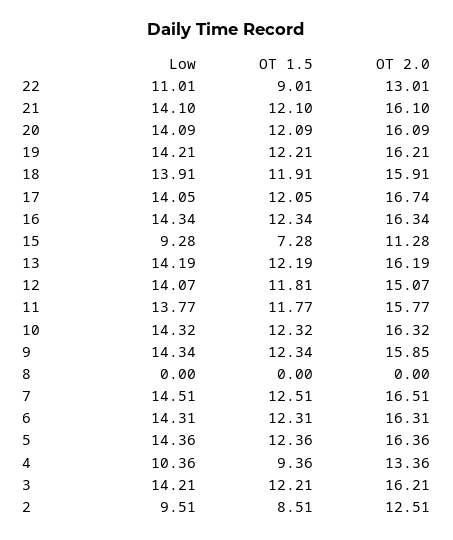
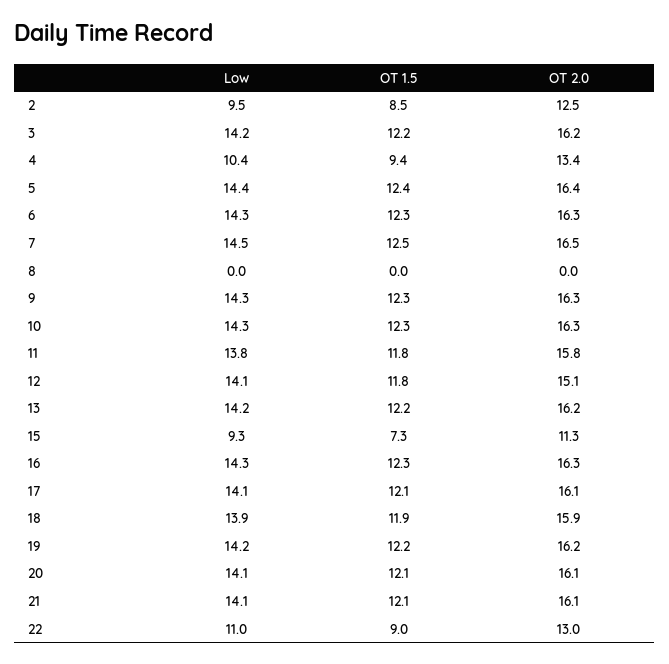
  {
    "Low": {
      "22": 11.01,
      "21": 14.1,
      "20": 14.09,
      "19": 14.21,
      "18": 13.91,
      "17": 14.05,
      "16": 14.34,
      "15": 9.28,
      "13": 14.19,
      "12": 14.07,
      "11": 13.77,
      "10": 14.32,
      "9": 14.34,
      "8": 0,
      "7": 14.51,
      "6": 14.31,
      "5": 14.36,
      "4": 10.36,
      "3": 14.21,
      "2": 9.51
    },
    "OT 1.5": {
      "22": 9.01,
      "21": 12.1,
      "20": 12.09,
      "19": 12.21,
      "18": 11.91,
      "17": 12.05,
      "16": 12.34,
      "15": 7.28,
      "13": 12.19,
      "12": 11.81,
      "11": 11.77,
      "10": 12.32,
      "9": 12.34,
      "8": 0,
      "7": 12.51,
      "6": 12.31,
      "5": 12.36,
      "4": 9.36,
      "3": 12.21,
      "2": 8.51
    },
    "OT 2.0": {
      "22": 13.01,
      "21": 16.1,
      "20": 16.09,
      "19": 16.21,
      "18": 15.91,
-     "17": 16.74,
+     "17": 16.1,
      "16": 16.34,
      "15": 11.28,
      "13": 16.19,
      "12": 15.07,
      "11": 15.77,
      "10": 16.32,
-     "9": 15.85,
+     "9": 16.3,
      "8": 0,
      "7": 16.51,
      "6": 16.31,
      "5": 16.36,
      "4": 13.36,
      "3": 16.21,
      "2": 12.51
    }
  }

